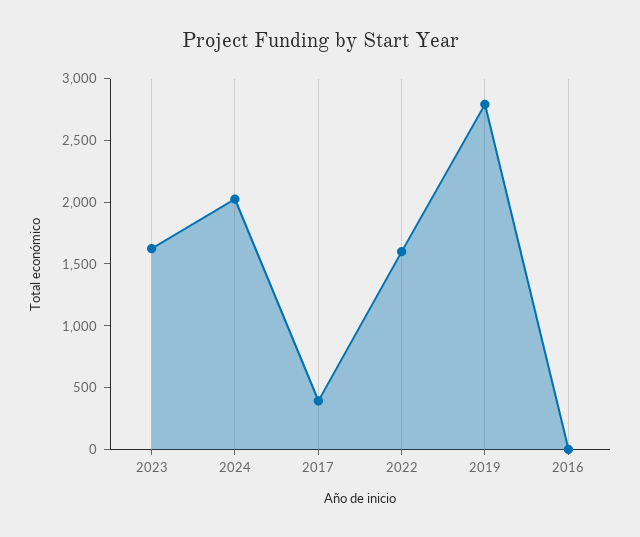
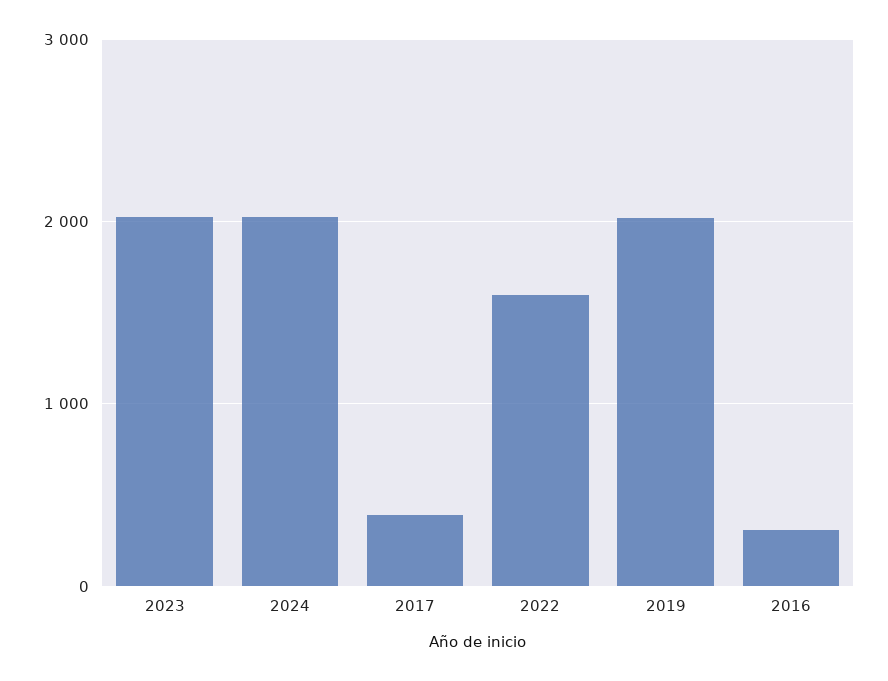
  {
-   "2023": 1600,
+   "2023": 2000,
    "2024": 2000,
    "2017": 400,
    "2022": 1600,
-   "2019": 2800,
+   "2019": 2000,
-   "2016": 0
+   "2016": 300
  }

